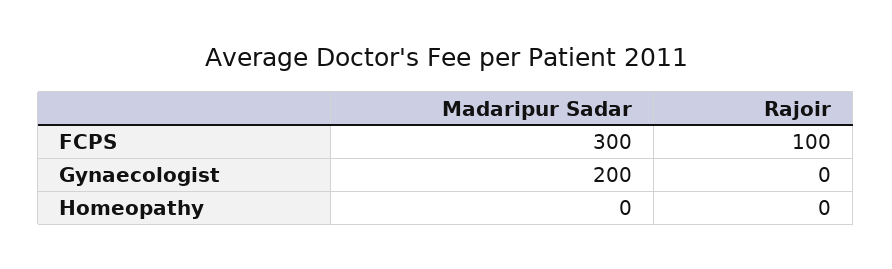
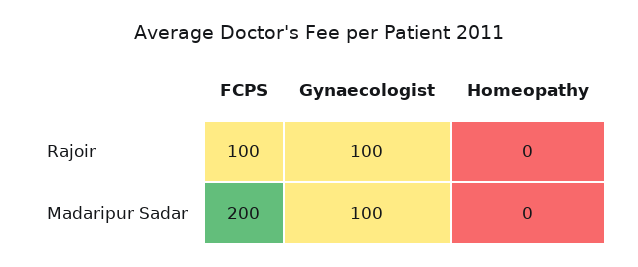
  {
    "Madaripur Sadar": {
-     "FCPS": 300,
+     "FCPS": 200,
-     "Gynaecologist": 200,
+     "Gynaecologist": 100,
      "Homeopathy": 0
    },
    "Rajoir": {
      "FCPS": 100,
-     "Gynaecologist": 0,
+     "Gynaecologist": 100,
      "Homeopathy": 0
    }
  }

